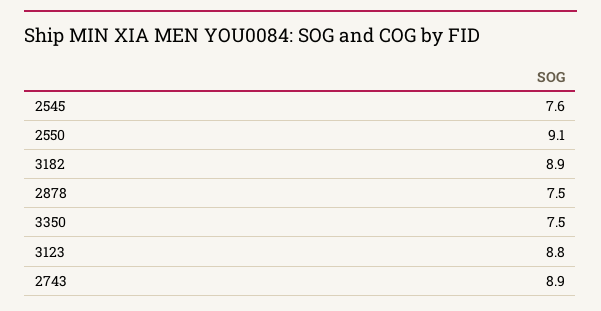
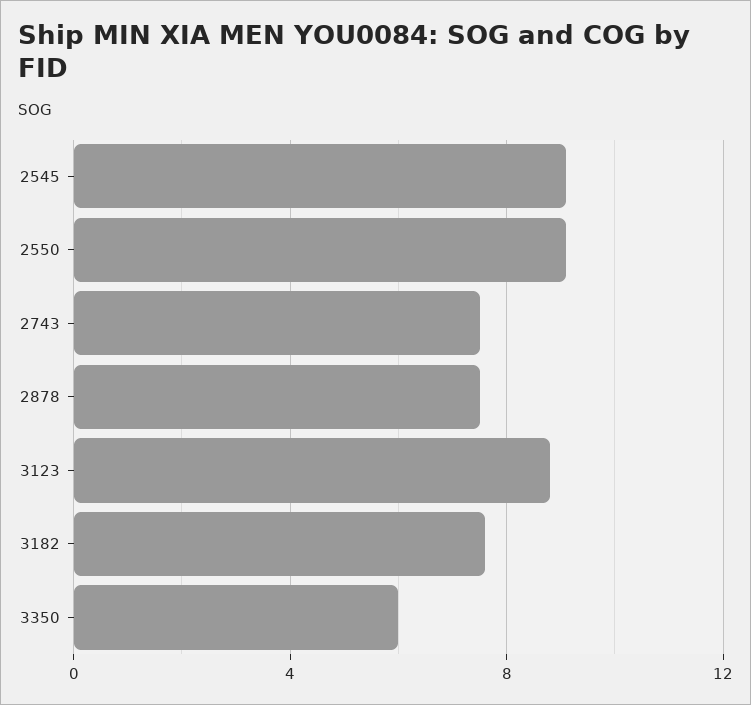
  {
-   "2545": 7.6,
+   "2545": 9,
    "2550": 9.1,
-   "3182": 8.9,
+   "3182": 7.5,
    "2878": 7.5,
-   "3350": 7.5,
+   "3350": 6,
    "3123": 8.8,
-   "2743": 8.9
+   "2743": 7.5
  }

